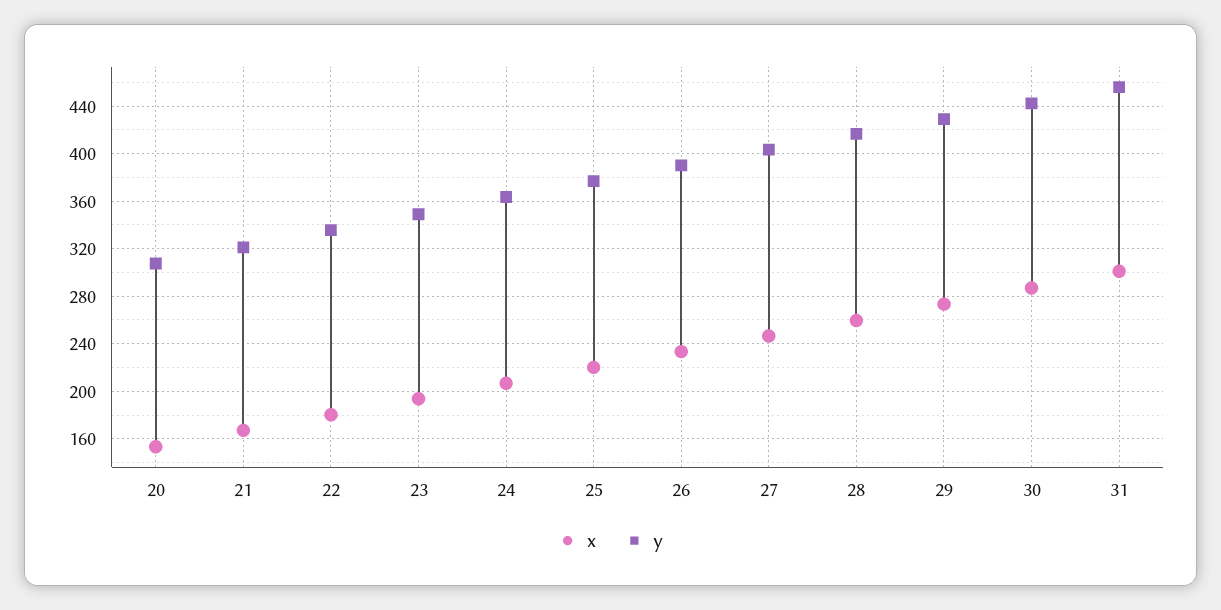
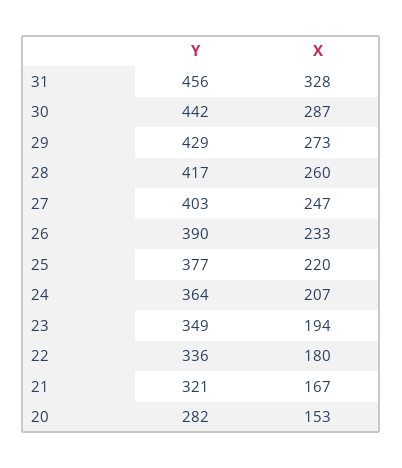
  {
    "x": {
      "20": 153,
      "21": 167,
      "22": 180,
      "23": 194,
      "24": 207,
      "25": 220,
      "26": 233,
      "27": 247,
      "28": 260,
      "29": 273,
      "30": 287,
-     "31": 300
+     "31": 328
    },
    "y": {
-     "20": 310,
+     "20": 282,
      "21": 321,
      "22": 336,
      "23": 349,
      "24": 364,
      "25": 377,
      "26": 390,
      "27": 403,
      "28": 417,
      "29": 429,
      "30": 442,
      "31": 456
    }
  }

